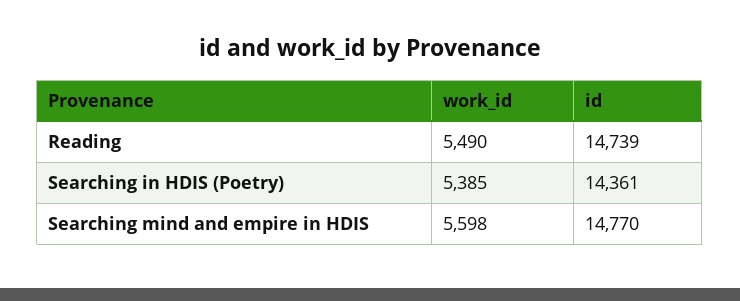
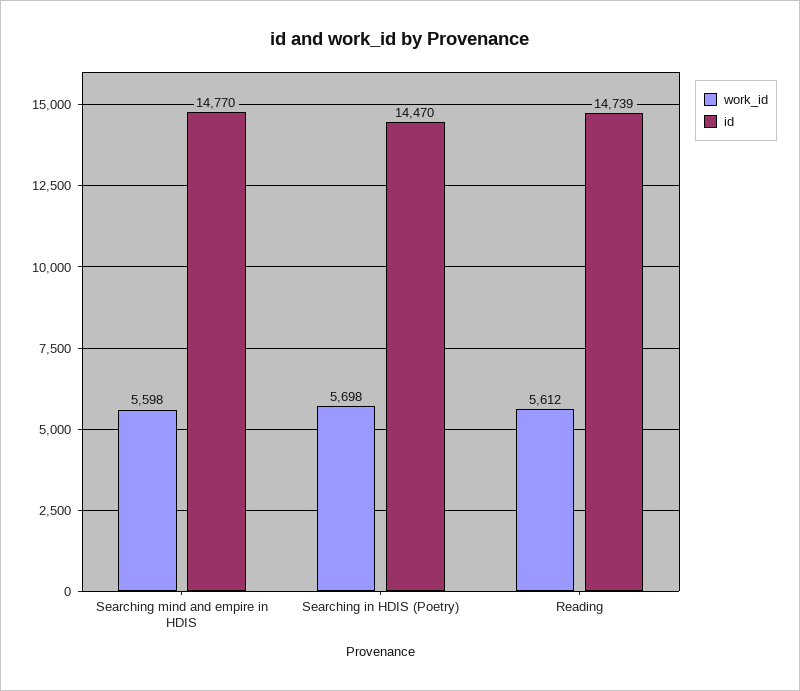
  {
    "work_id": {
-     "Reading": 5490,
+     "Reading": 5612,
-     "Searching in HDIS (Poetry)": 5385,
+     "Searching in HDIS (Poetry)": 5698,
      "Searching mind and empire in HDIS": 5598
    },
    "id": {
      "Reading": 14739,
-     "Searching in HDIS (Poetry)": 14361,
+     "Searching in HDIS (Poetry)": 14470,
      "Searching mind and empire in HDIS": 14770
    }
  }

